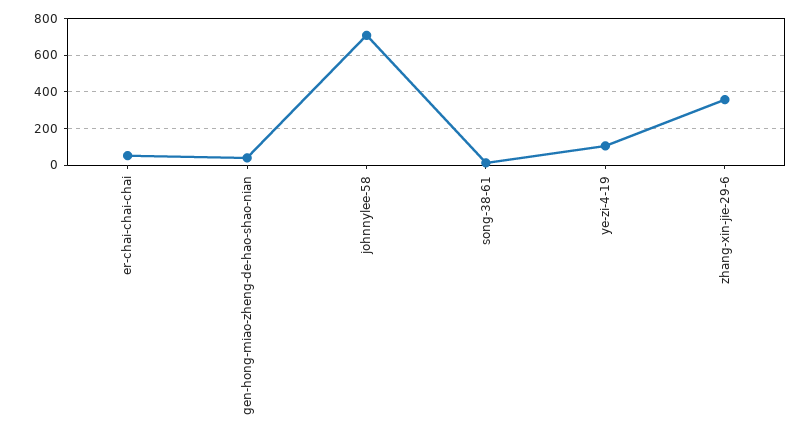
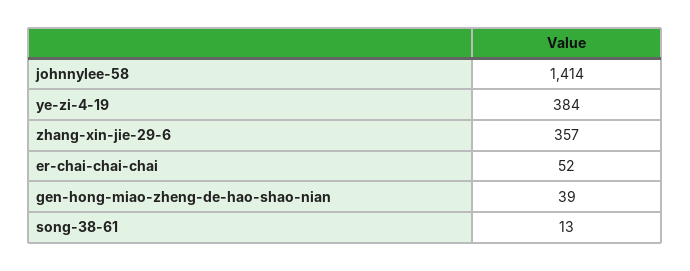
  {
    "er-chai-chai-chai": 52,
    "gen-hong-miao-zheng-de-hao-shao-nian": 39,
-   "johnnylee-58": 700,
+   "johnnylee-58": 1414,
    "song-38-61": 13,
-   "ye-zi-4-19": 100,
+   "ye-zi-4-19": 384,
    "zhang-xin-jie-29-6": 357
  }

